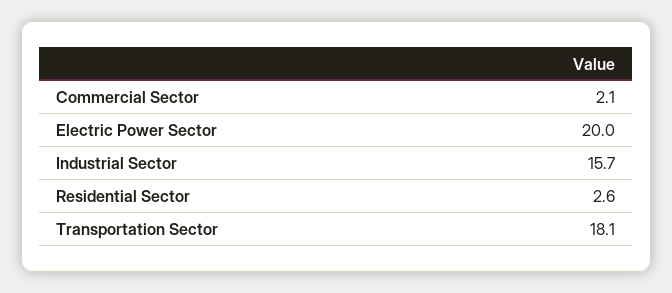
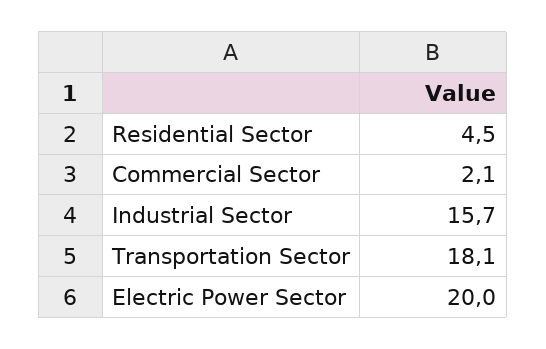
  {
    "Commercial Sector": 2.1,
    "Electric Power Sector": 20,
    "Industrial Sector": 15.7,
-   "Residential Sector": 2.6,
+   "Residential Sector": 4.5,
    "Transportation Sector": 18.1
  }

